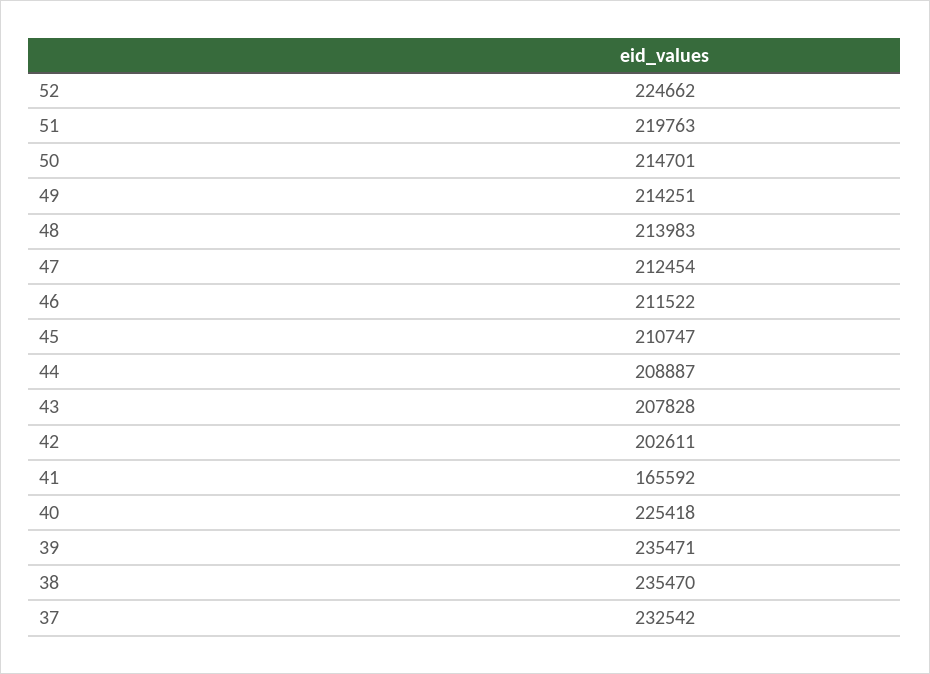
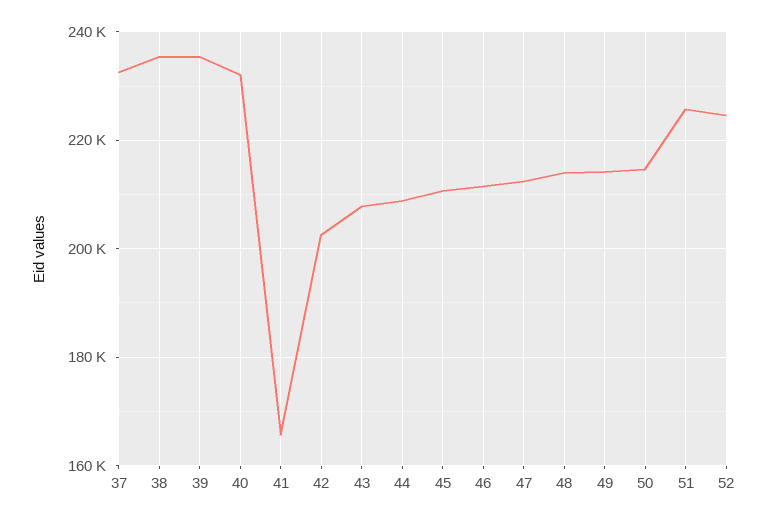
  {
    "52": 224662,
-   "51": 219763,
+   "51": 226000,
    "50": 214701,
    "49": 214251,
    "48": 213983,
    "47": 212454,
    "46": 211522,
    "45": 210747,
    "44": 208887,
    "43": 207828,
    "42": 202611,
    "41": 165592,
-   "40": 225418,
+   "40": 232000,
    "39": 235471,
    "38": 235470,
    "37": 232542
  }

